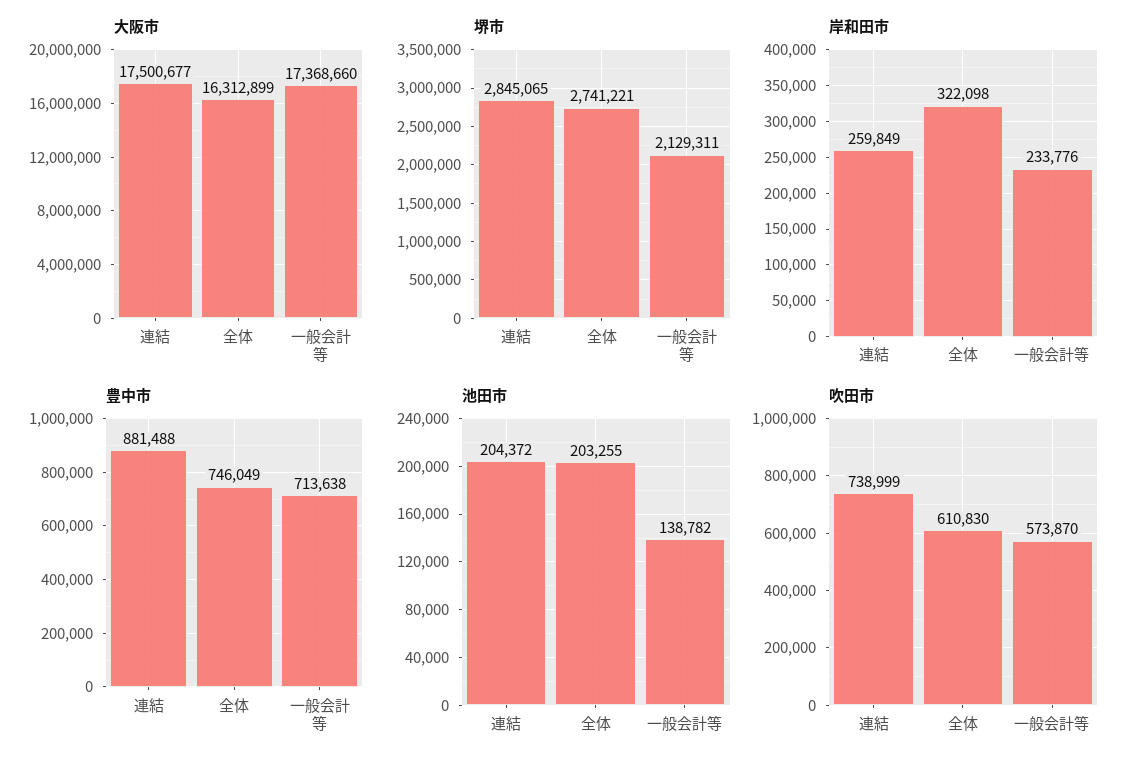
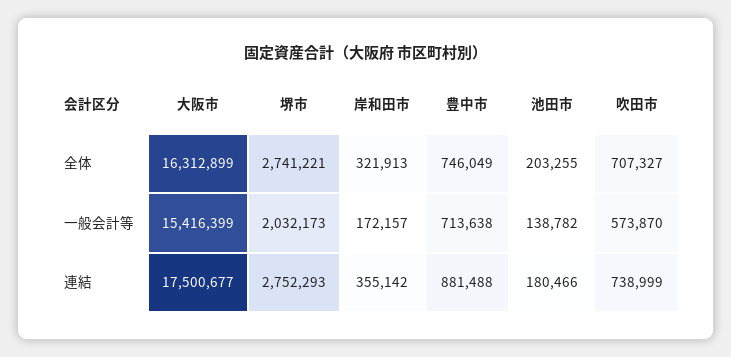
  {
    "大阪市": {
      "連結": 17500677,
      "全体": 16312899,
-     "一般会計等": 17368660
+     "一般会計等": 15416399
    },
    "堺市": {
-     "連結": 2845065,
+     "連結": 2752293,
      "全体": 2741221,
-     "一般会計等": 2129311
+     "一般会計等": 2032173
    },
    "岸和田市": {
-     "連結": 259849,
+     "連結": 355142,
-     "全体": 322098,
+     "全体": 321913,
-     "一般会計等": 233776
+     "一般会計等": 172157
    },
    "豊中市": {
      "連結": 881488,
      "全体": 746049,
      "一般会計等": 713638
    },
    "池田市": {
-     "連結": 204372,
+     "連結": 180466,
      "全体": 203255,
      "一般会計等": 138782
    },
    "吹田市": {
      "連結": 738999,
-     "全体": 610830,
+     "全体": 707327,
      "一般会計等": 573870
    }
  }

